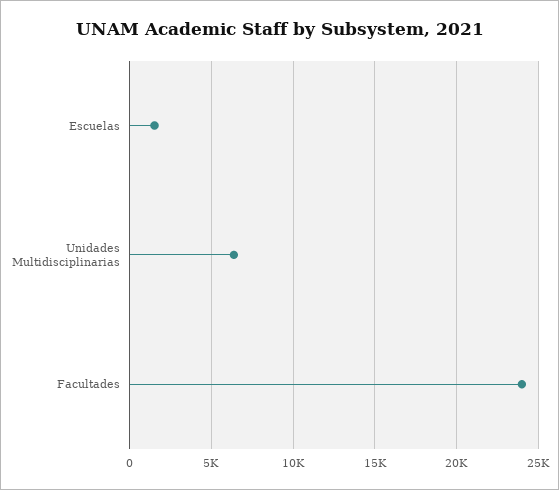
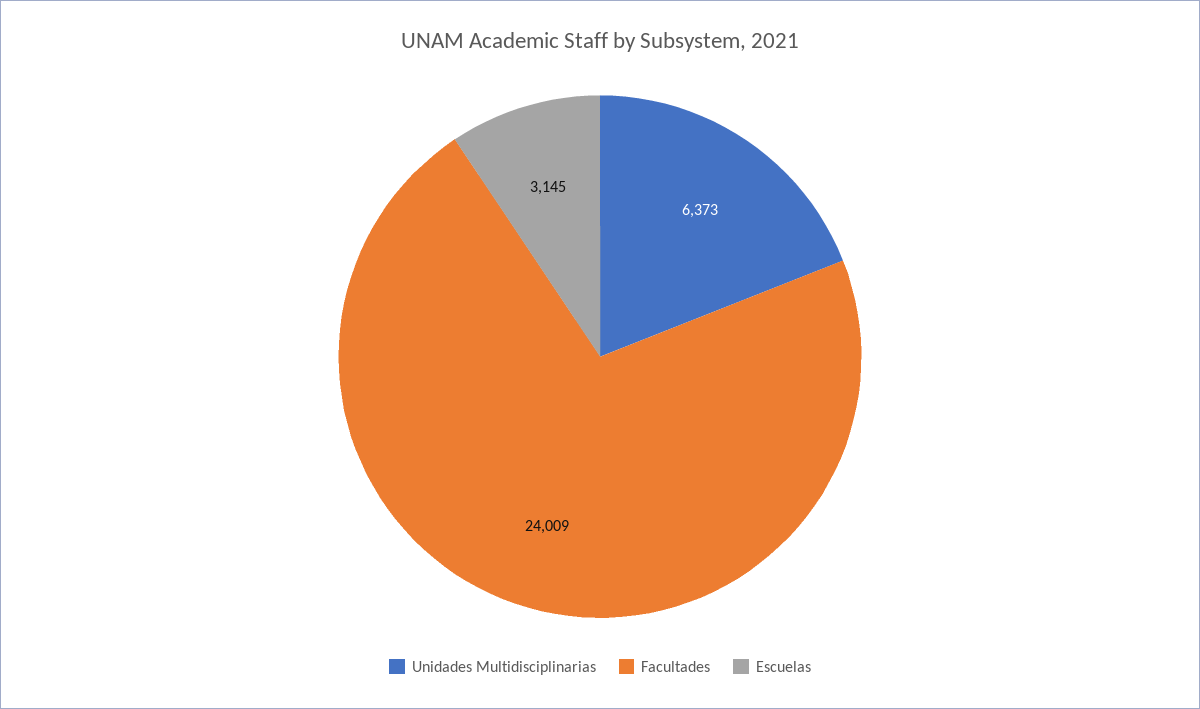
  {
-   "Escuelas": 1500,
+   "Escuelas": 3145,
    "Unidades Multidisciplinarias": 6373,
    "Facultades": 24009
  }

